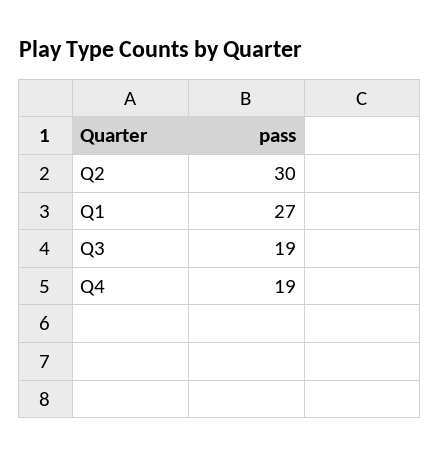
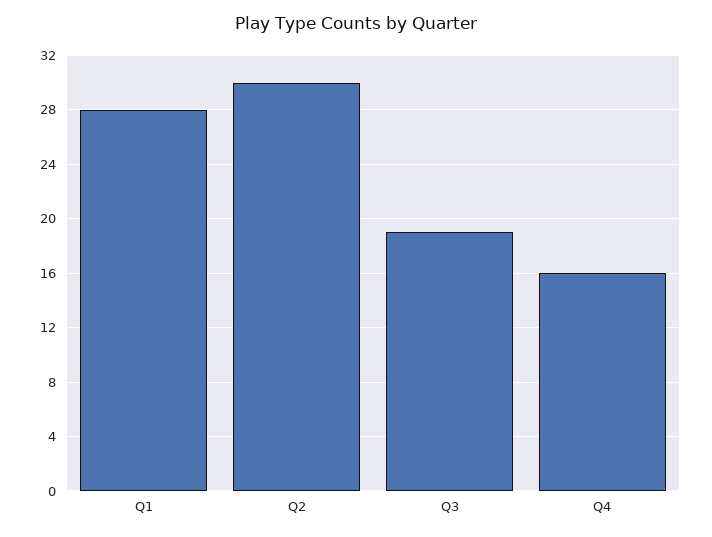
  {
    "Q2": 30,
-   "Q1": 27,
+   "Q1": 28,
    "Q3": 19,
-   "Q4": 19
+   "Q4": 16
  }

